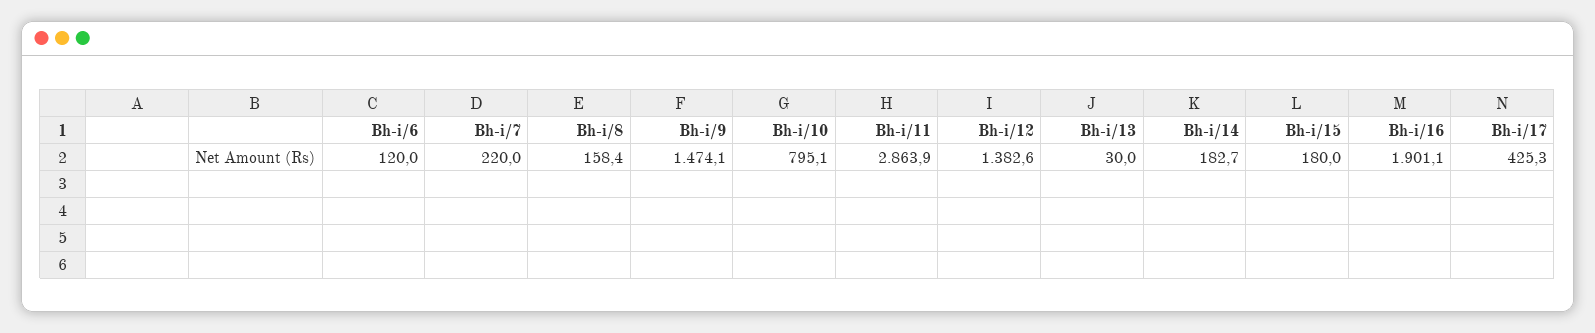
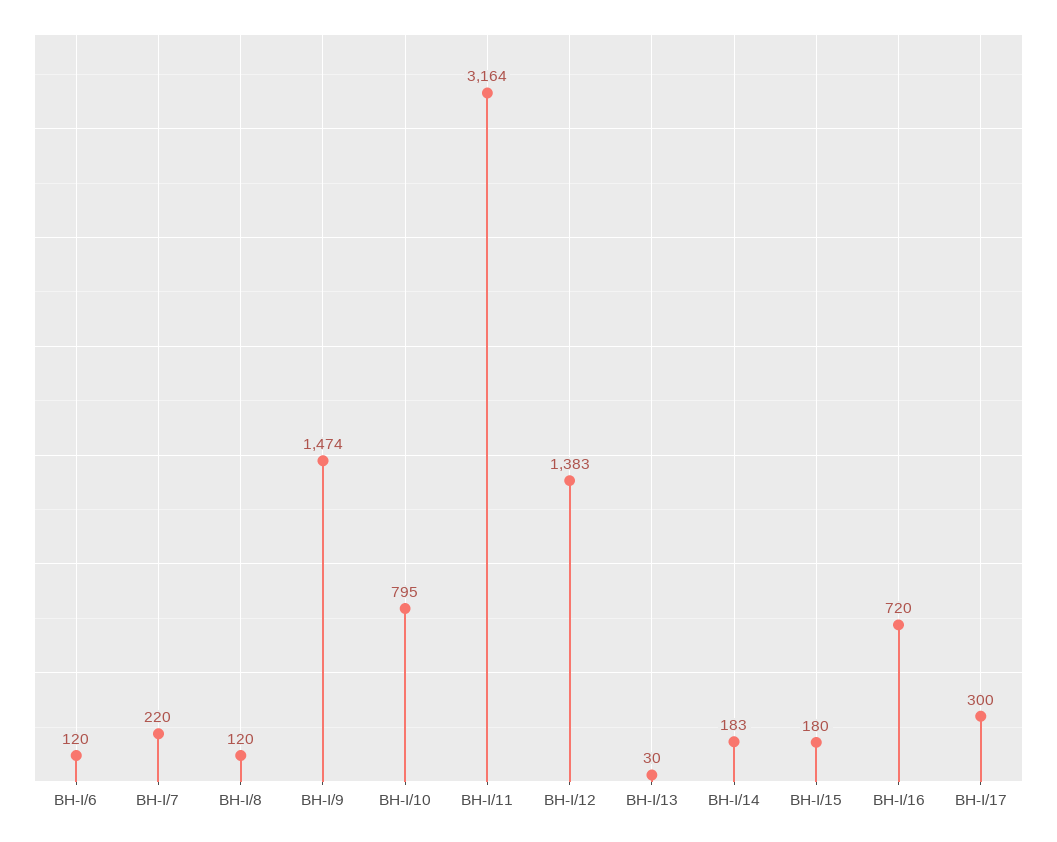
  {
    "Bh-i/6": 120,
    "Bh-i/7": 220,
-   "Bh-i/8": 158.4,
+   "Bh-i/8": 120,
    "Bh-i/9": 1474.1,
    "Bh-i/10": 795.1,
-   "Bh-i/11": 2863.9,
+   "Bh-i/11": 3164,
    "Bh-i/12": 1382.6,
    "Bh-i/13": 30,
    "Bh-i/14": 182.7,
    "Bh-i/15": 180,
-   "Bh-i/16": 1901.1,
+   "Bh-i/16": 720,
-   "Bh-i/17": 425.3
+   "Bh-i/17": 300
  }

